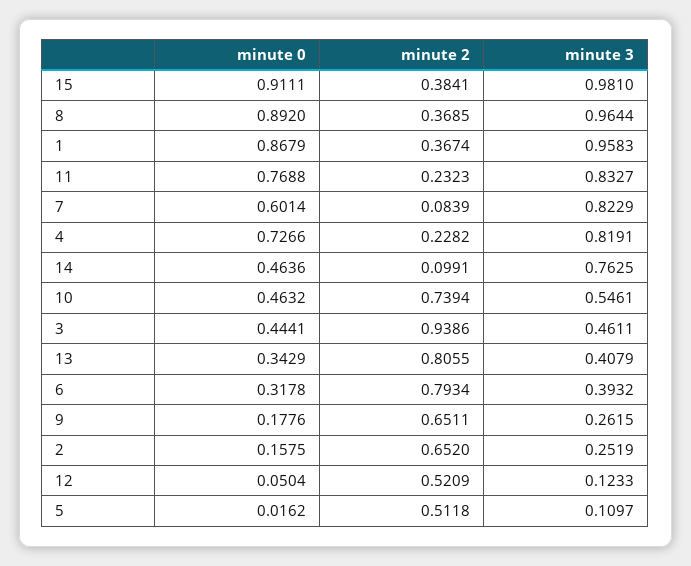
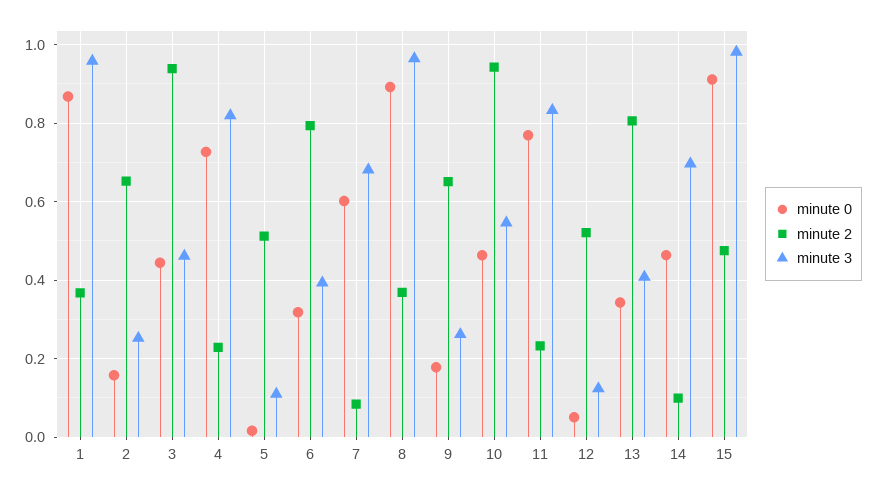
  {
    "minute 0": {
      "15": 0.9111,
      "8": 0.892,
      "1": 0.8679,
      "11": 0.7688,
      "7": 0.6014,
      "4": 0.7266,
      "14": 0.4636,
      "10": 0.4632,
      "3": 0.4441,
      "13": 0.3429,
      "6": 0.3178,
      "9": 0.1776,
      "2": 0.1575,
      "12": 0.0504,
      "5": 0.0162
    },
    "minute 2": {
-     "15": 0.3841,
+     "15": 0.48,
      "8": 0.3685,
      "1": 0.3674,
      "11": 0.2323,
      "7": 0.0839,
      "4": 0.2282,
      "14": 0.0991,
-     "10": 0.7394,
+     "10": 0.94,
      "3": 0.9386,
      "13": 0.8055,
      "6": 0.7934,
      "9": 0.6511,
      "2": 0.652,
      "12": 0.5209,
      "5": 0.5118
    },
    "minute 3": {
      "15": 0.981,
      "8": 0.9644,
      "1": 0.9583,
      "11": 0.8327,
-     "7": 0.8229,
+     "7": 0.68,
      "4": 0.8191,
-     "14": 0.7625,
+     "14": 0.7,
      "10": 0.5461,
      "3": 0.4611,
      "13": 0.4079,
      "6": 0.3932,
      "9": 0.2615,
      "2": 0.2519,
      "12": 0.1233,
      "5": 0.1097
    }
  }

